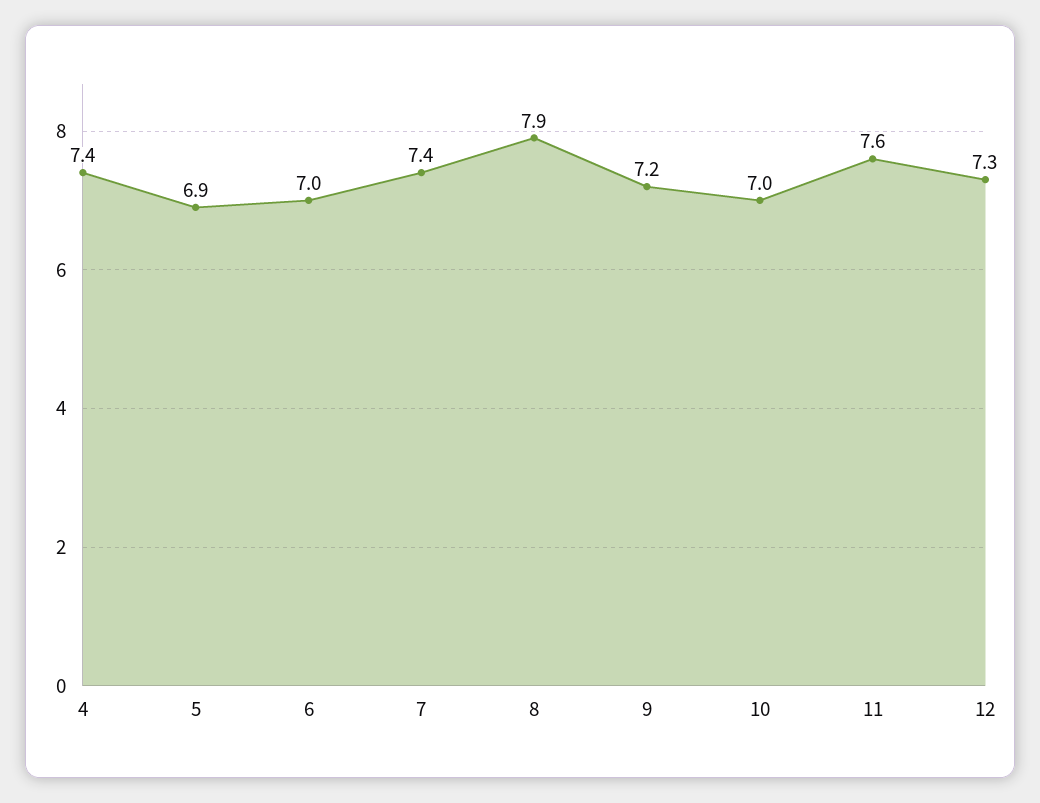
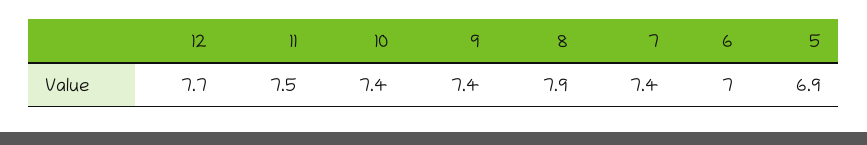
  {
-   "4": 7.4,
    "5": 6.9,
    "6": 7,
    "7": 7.4,
    "8": 7.9,
-   "9": 7.2,
+   "9": 7.4,
-   "10": 7,
+   "10": 7.4,
-   "11": 7.6,
+   "11": 7.5,
-   "12": 7.3
+   "12": 7.7
  }

